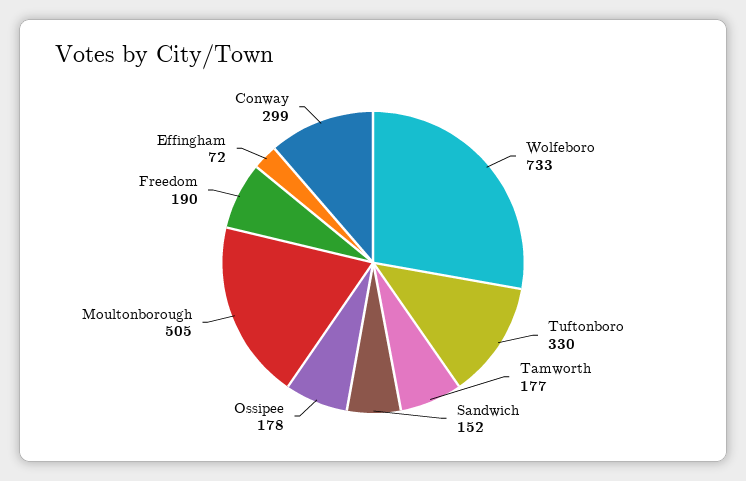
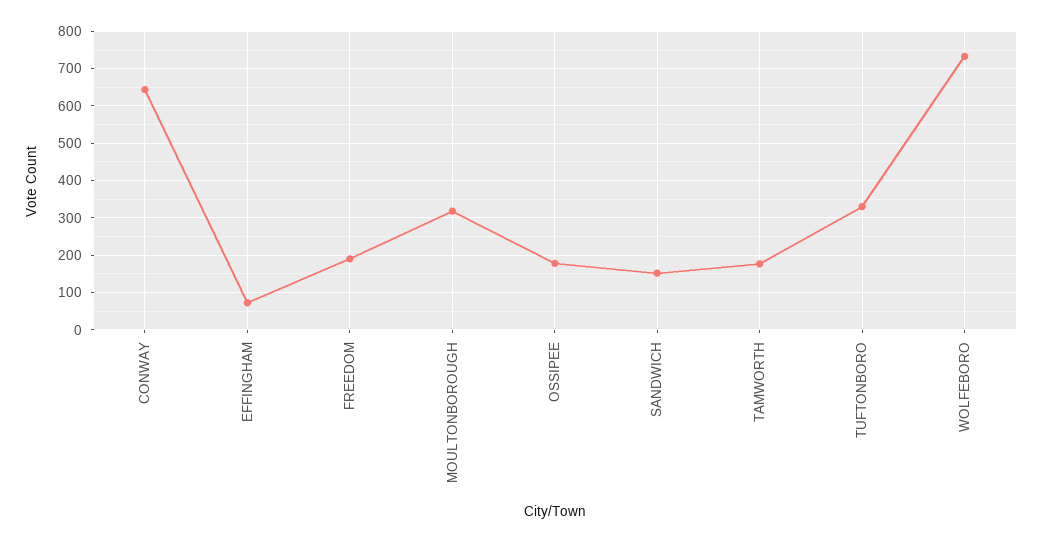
  {
    "Wolfeboro": 733,
    "Tuftonboro": 330,
    "Tamworth": 177,
    "Sandwich": 152,
    "Ossipee": 178,
-   "Moultonborough": 505,
+   "Moultonborough": 320,
    "Freedom": 190,
    "Effingham": 72,
-   "Conway": 299
+   "Conway": 640
  }

